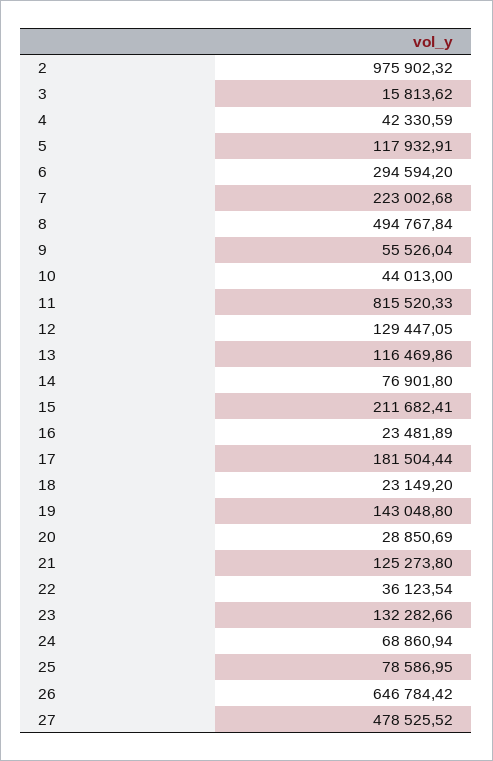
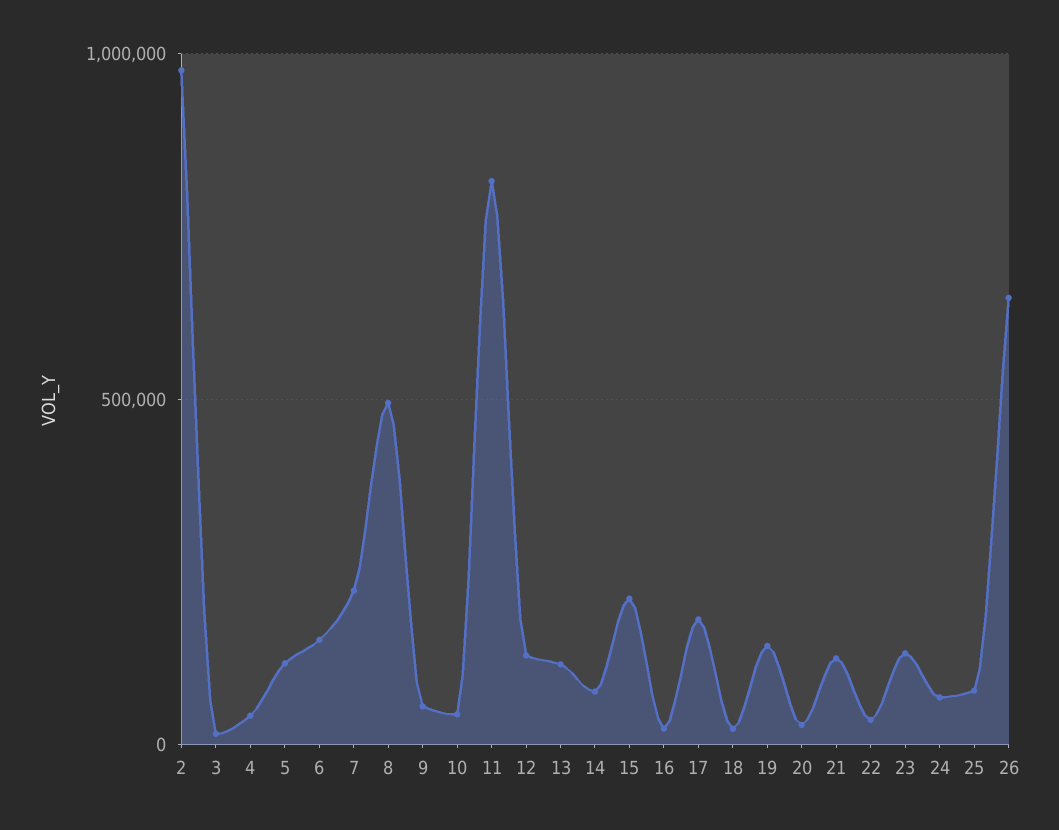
  {
    "2": 975902.32,
    "3": 15813.62,
    "4": 42330.59,
    "5": 117932.91,
-   "6": 294594.2,
+   "6": 150000,
    "7": 223002.68,
    "8": 494767.84,
    "9": 55526.04,
    "10": 44013,
    "11": 815520.33,
    "12": 129447.05,
    "13": 116469.86,
    "14": 76901.8,
    "15": 211682.41,
    "16": 23481.89,
    "17": 181504.44,
    "18": 23149.2,
    "19": 143048.8,
    "20": 28850.69,
    "21": 125273.8,
    "22": 36123.54,
    "23": 132282.66,
    "24": 68860.94,
    "25": 78586.95,
-   "26": 646784.42,
+   "26": 646784.42
-   "27": 478525.52
  }

